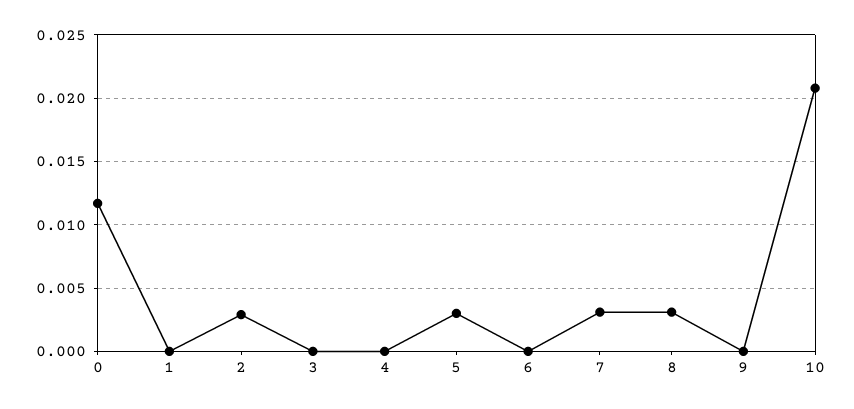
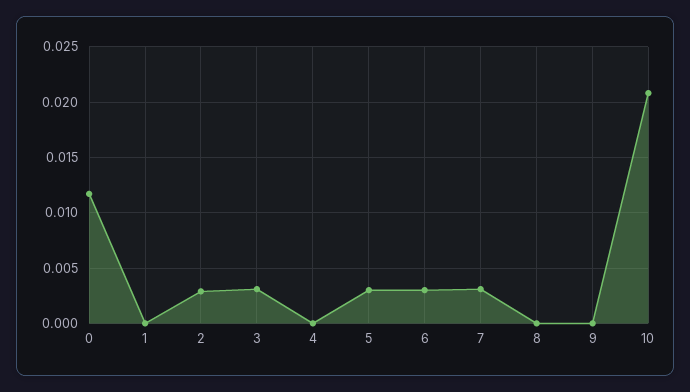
  {
    "0": 0.0115,
    "1": 0,
    "2": 0.003,
-   "3": 0,
+   "3": 0.003,
    "4": 0,
    "5": 0.003,
-   "6": 0,
+   "6": 0.003,
    "7": 0.003,
-   "8": 0.003,
+   "8": 0,
    "9": 0,
    "10": 0.021
  }

